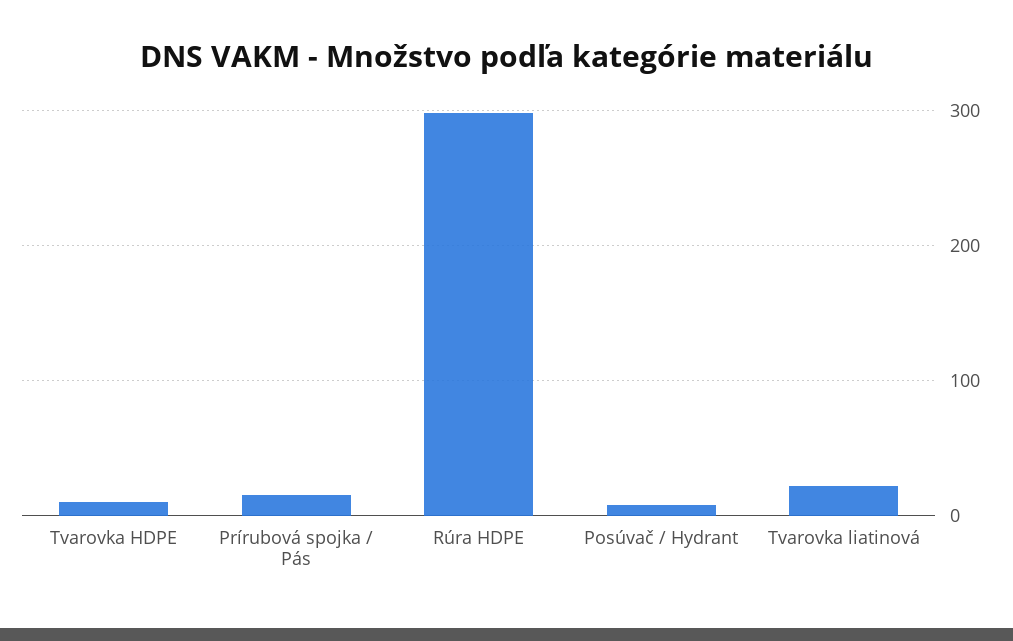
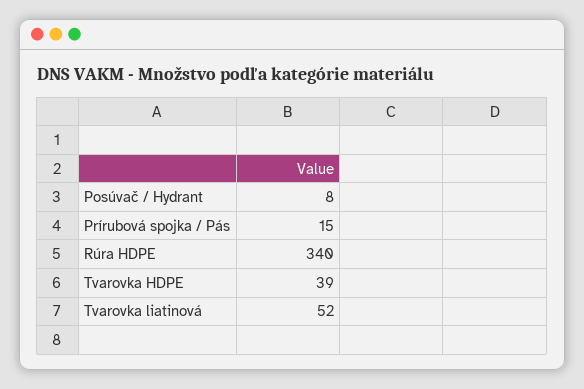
  {
-   "Tvarovka HDPE": 10,
+   "Tvarovka HDPE": 39,
    "Prírubová spojka / Pás": 15,
-   "Rúra HDPE": 300,
+   "Rúra HDPE": 340,
    "Posúvač / Hydrant": 8,
-   "Tvarovka liatinová": 20
+   "Tvarovka liatinová": 52
  }

